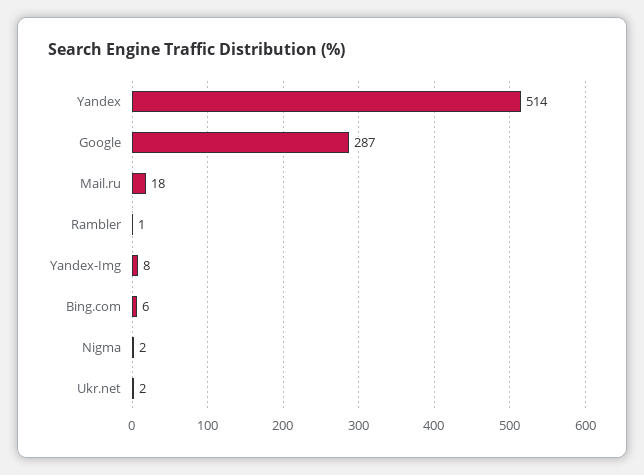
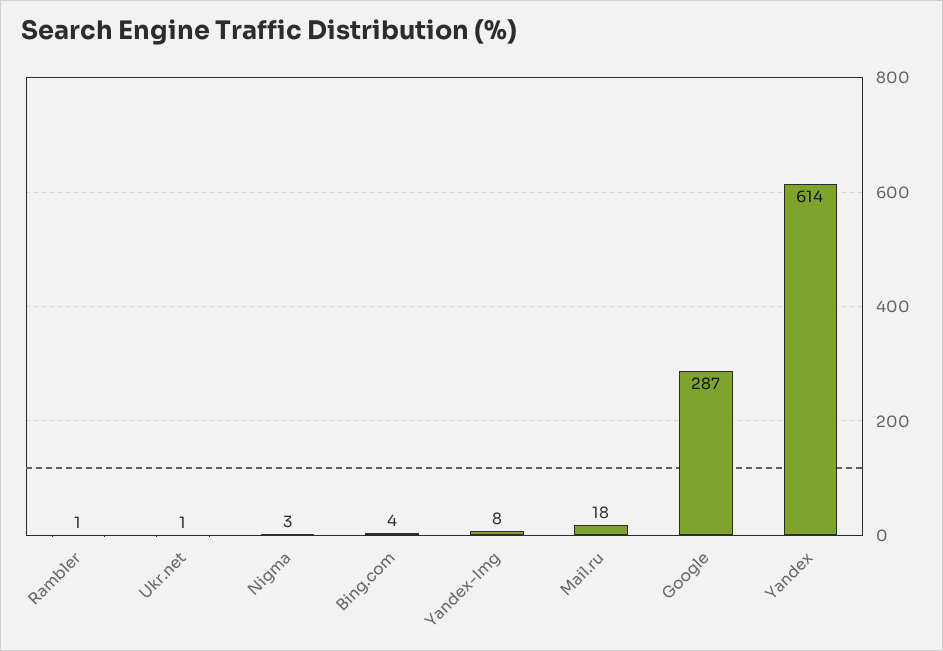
  {
-   "Yandex": 514,
+   "Yandex": 614,
    "Google": 287,
    "Mail.ru": 18,
    "Rambler": 1,
    "Yandex-Img": 8,
-   "Bing.com": 6,
+   "Bing.com": 4,
-   "Nigma": 2,
+   "Nigma": 3,
-   "Ukr.net": 2
+   "Ukr.net": 1
  }

